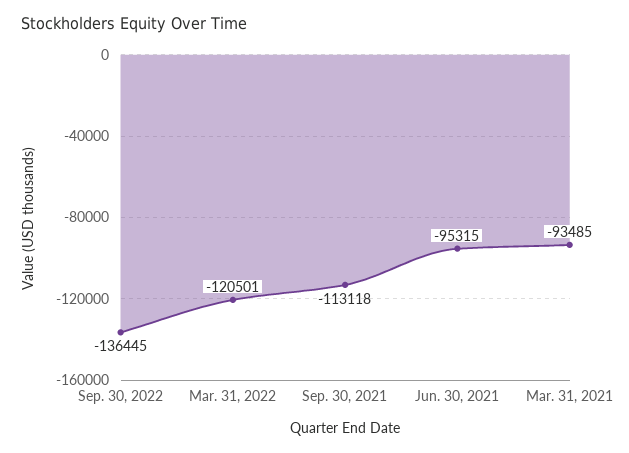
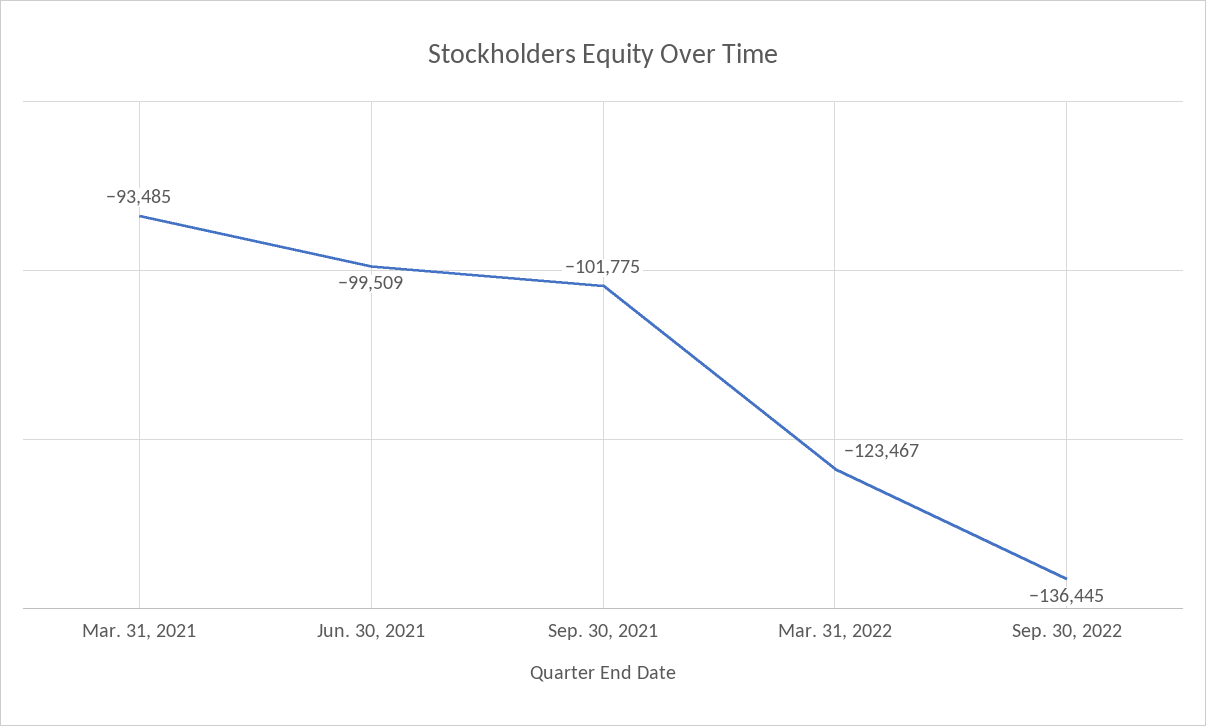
  {
    "Sep. 30, 2022": -136445,
-   "Mar. 31, 2022": -120501,
+   "Mar. 31, 2022": -123467,
-   "Sep. 30, 2021": -113118,
+   "Sep. 30, 2021": -101775,
-   "Jun. 30, 2021": -95315,
+   "Jun. 30, 2021": -99509,
    "Mar. 31, 2021": -93485
  }

